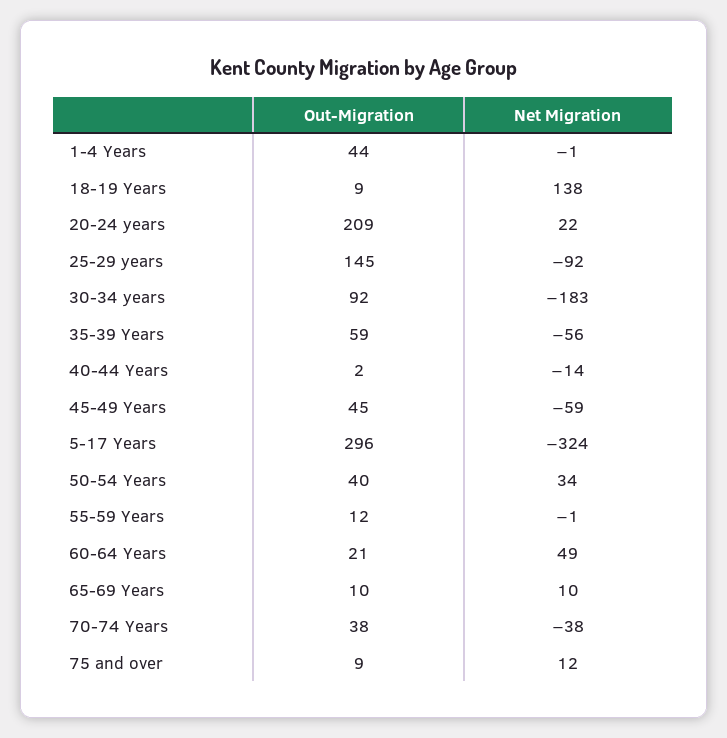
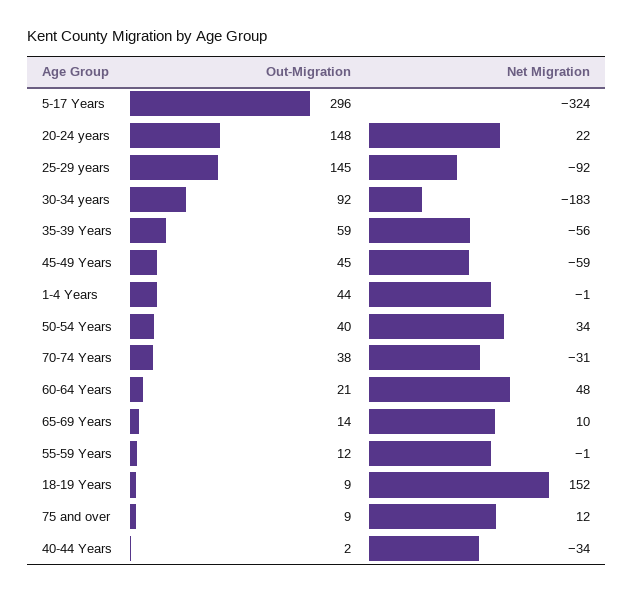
  {
    "Out-Migration": {
      "1-4 Years": 44,
      "18-19 Years": 9,
-     "20-24 years": 209,
+     "20-24 years": 148,
      "25-29 years": 145,
      "30-34 years": 92,
      "35-39 Years": 59,
      "40-44 Years": 2,
      "45-49 Years": 45,
      "5-17 Years": 296,
      "50-54 Years": 40,
      "55-59 Years": 12,
      "60-64 Years": 21,
-     "65-69 Years": 10,
+     "65-69 Years": 14,
      "70-74 Years": 38,
      "75 and over": 9
    },
    "Net Migration": {
      "1-4 Years": -1,
-     "18-19 Years": 138,
+     "18-19 Years": 152,
      "20-24 years": 22,
      "25-29 years": -92,
      "30-34 years": -183,
      "35-39 Years": -56,
-     "40-44 Years": -14,
+     "40-44 Years": -34,
      "45-49 Years": -59,
      "5-17 Years": -324,
      "50-54 Years": 34,
      "55-59 Years": -1,
-     "60-64 Years": 49,
+     "60-64 Years": 48,
      "65-69 Years": 10,
-     "70-74 Years": -38,
+     "70-74 Years": -31,
      "75 and over": 12
    }
  }

